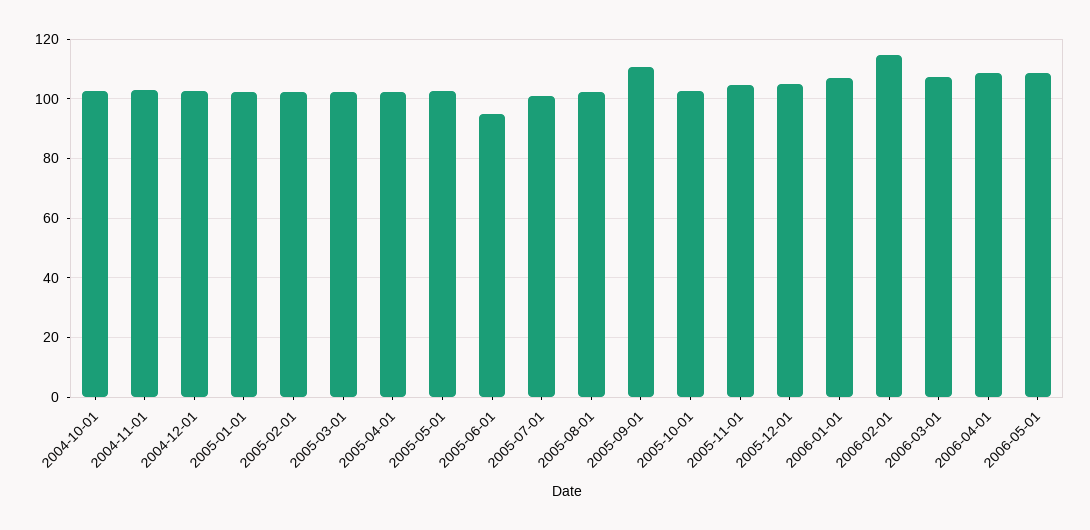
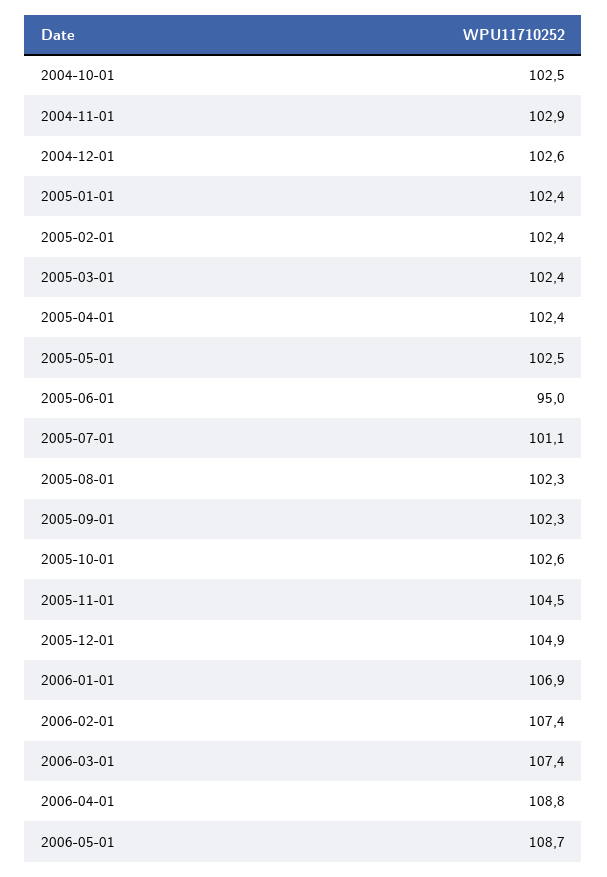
  {
    "2004-10-01": 102.5,
    "2004-11-01": 102.9,
    "2004-12-01": 102.6,
    "2005-01-01": 102.4,
    "2005-02-01": 102.4,
    "2005-03-01": 102.4,
    "2005-04-01": 102.4,
    "2005-05-01": 102.5,
    "2005-06-01": 95,
    "2005-07-01": 101.1,
    "2005-08-01": 102.3,
-   "2005-09-01": 110,
+   "2005-09-01": 102.3,
    "2005-10-01": 102.6,
    "2005-11-01": 104.5,
    "2005-12-01": 104.9,
    "2006-01-01": 106.9,
-   "2006-02-01": 115,
+   "2006-02-01": 107.4,
    "2006-03-01": 107.4,
    "2006-04-01": 108.8,
    "2006-05-01": 108.7
  }

